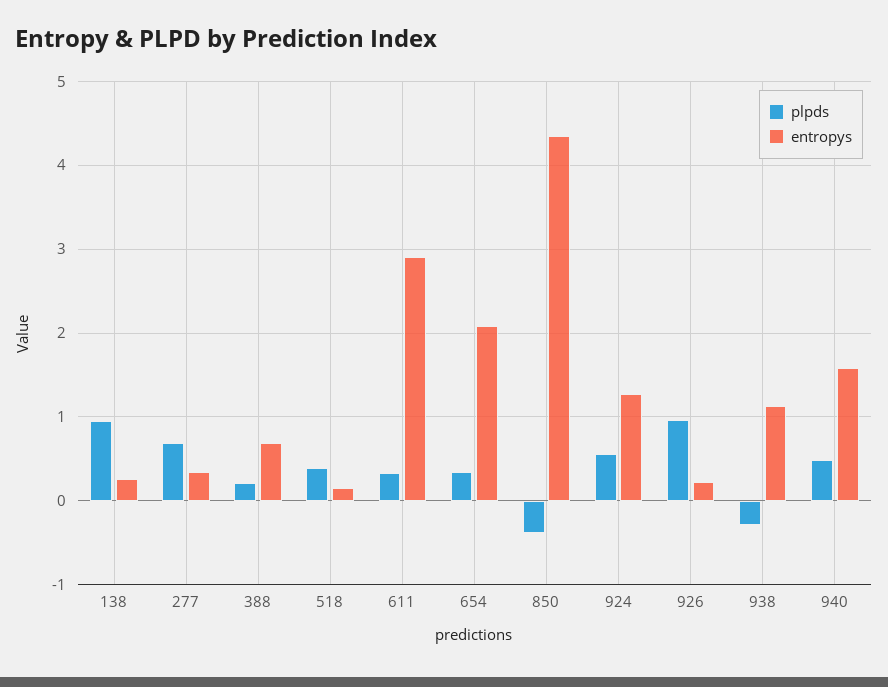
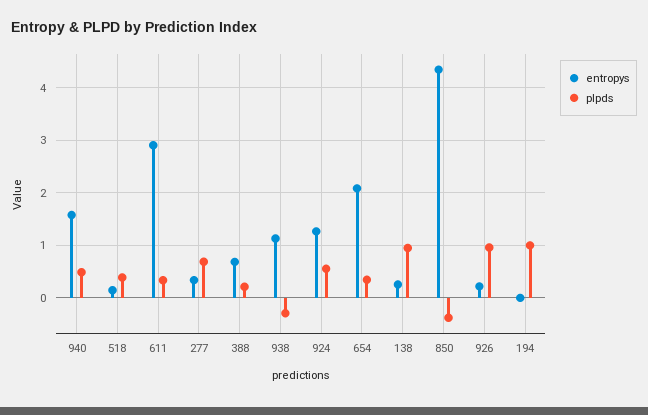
  {
    "plpds": {
      "138": 0.9,
      "277": 0.7,
      "388": 0.2,
      "518": 0.4,
      "611": 0.3,
      "654": 0.3,
      "850": -0.4,
      "924": 0.6,
      "926": 1,
      "938": -0.3,
-     "940": 0.5
+     "940": 0.5,
+     "194": 1
    },
    "entropys": {
      "138": 0.3,
      "277": 0.3,
      "388": 0.7,
      "518": 0.1,
      "611": 2.9,
      "654": 2.1,
      "850": 4.3,
      "924": 1.3,
      "926": 0.2,
      "938": 1.1,
-     "940": 1.6
+     "940": 1.6,
+     "194": 0
    }
  }

